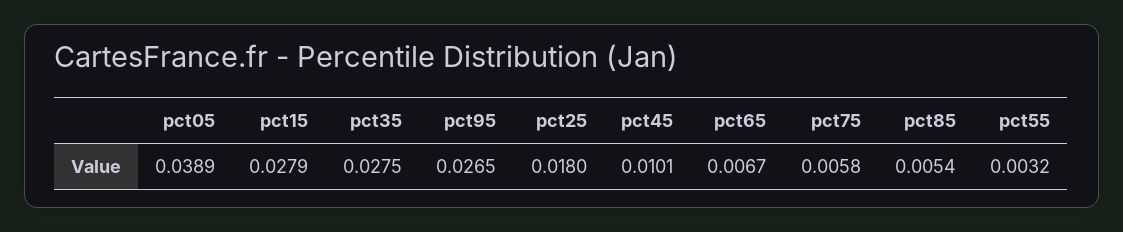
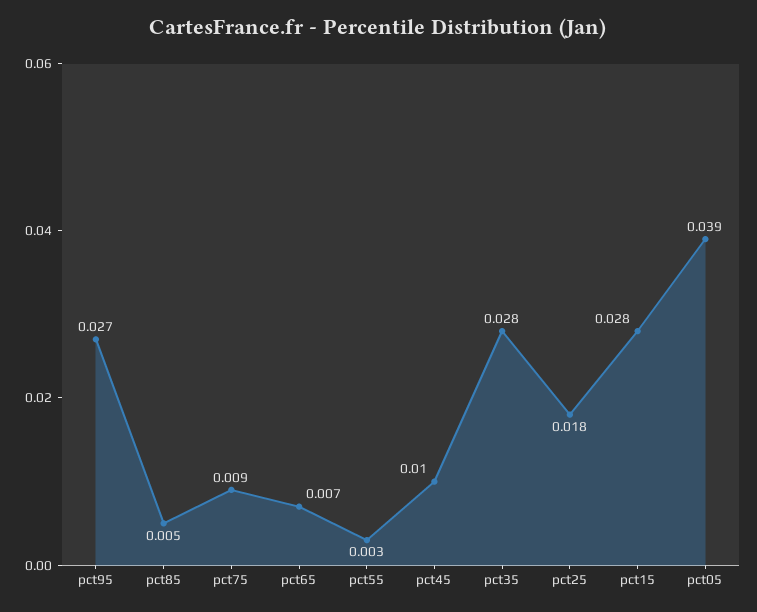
  {
    "pct05": 0.0389,
    "pct15": 0.0279,
    "pct35": 0.0275,
    "pct95": 0.0265,
    "pct25": 0.018,
    "pct45": 0.0101,
    "pct65": 0.0067,
-   "pct75": 0.0058,
+   "pct75": 0.009,
    "pct85": 0.0054,
    "pct55": 0.0032
  }

